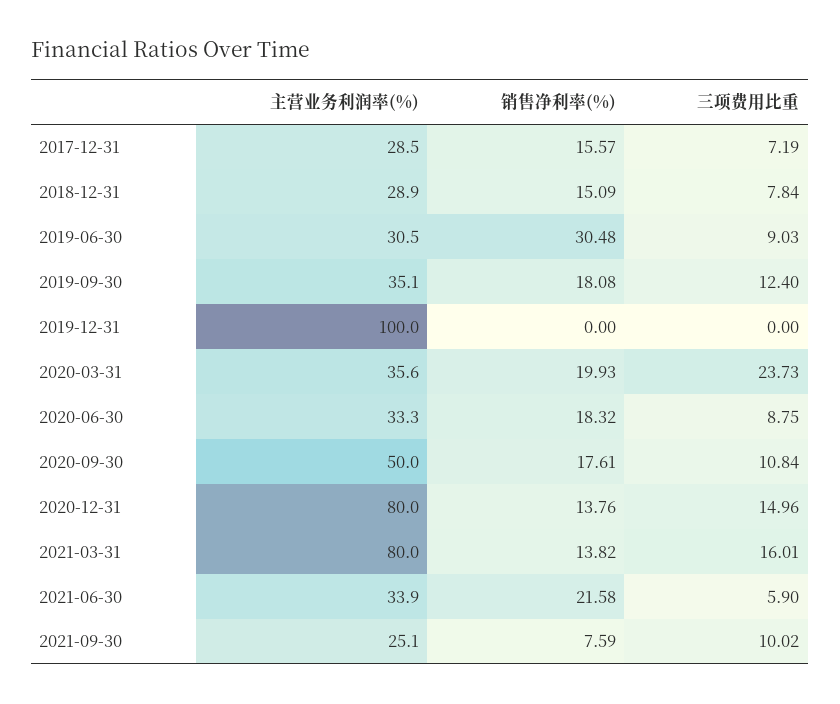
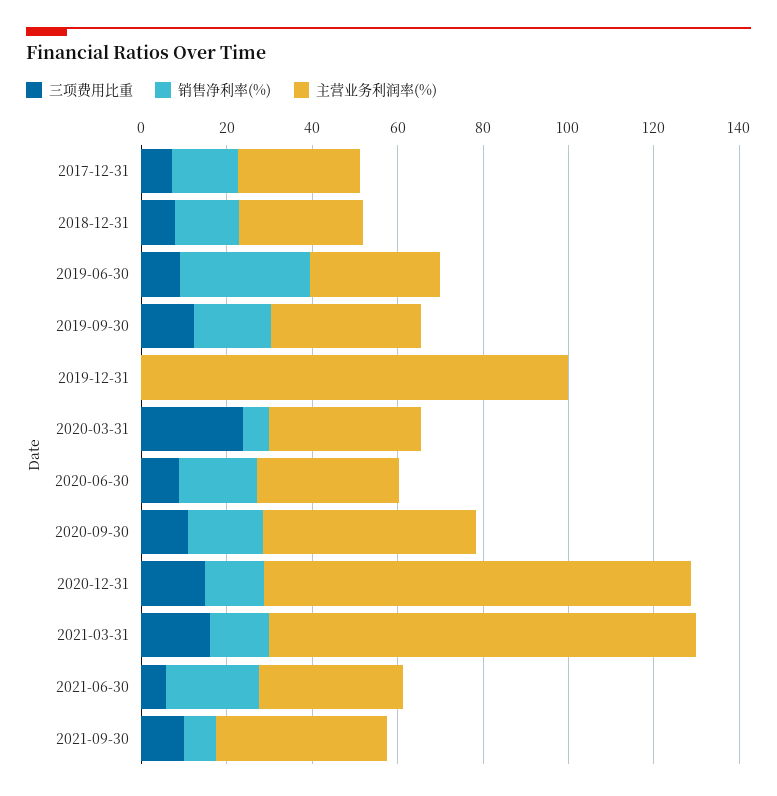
  {
    "主营业务利润率(%)": {
      "2017-12-31": 28.5,
      "2018-12-31": 28.9,
      "2019-06-30": 30.5,
      "2019-09-30": 35.1,
      "2019-12-31": 100,
      "2020-03-31": 35.6,
      "2020-06-30": 33.3,
      "2020-09-30": 50,
-     "2020-12-31": 80,
+     "2020-12-31": 100,
-     "2021-03-31": 80,
+     "2021-03-31": 100,
      "2021-06-30": 33.9,
-     "2021-09-30": 25.1
+     "2021-09-30": 40
    },
    "销售净利率(%)": {
      "2017-12-31": 15.57,
      "2018-12-31": 15.09,
      "2019-06-30": 30.48,
      "2019-09-30": 18.08,
      "2019-12-31": 0,
-     "2020-03-31": 19.93,
+     "2020-03-31": 5,
      "2020-06-30": 18.32,
      "2020-09-30": 17.61,
      "2020-12-31": 13.76,
      "2021-03-31": 13.82,
      "2021-06-30": 21.58,
      "2021-09-30": 7.59
    },
    "三项费用比重": {
      "2017-12-31": 7.19,
      "2018-12-31": 7.84,
      "2019-06-30": 9.03,
      "2019-09-30": 12.4,
      "2019-12-31": 0,
      "2020-03-31": 23.73,
      "2020-06-30": 8.75,
      "2020-09-30": 10.84,
      "2020-12-31": 14.96,
      "2021-03-31": 16.01,
      "2021-06-30": 5.9,
      "2021-09-30": 10.02
    }
  }

